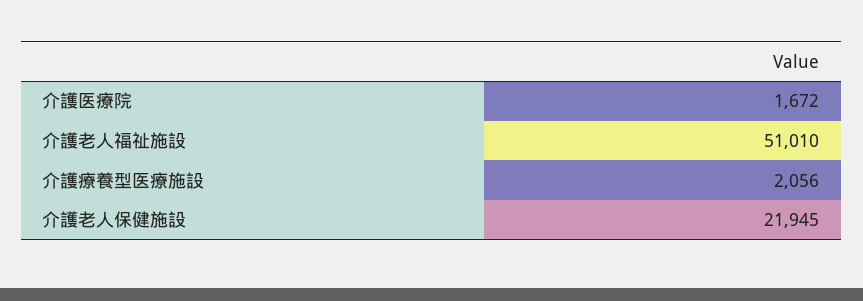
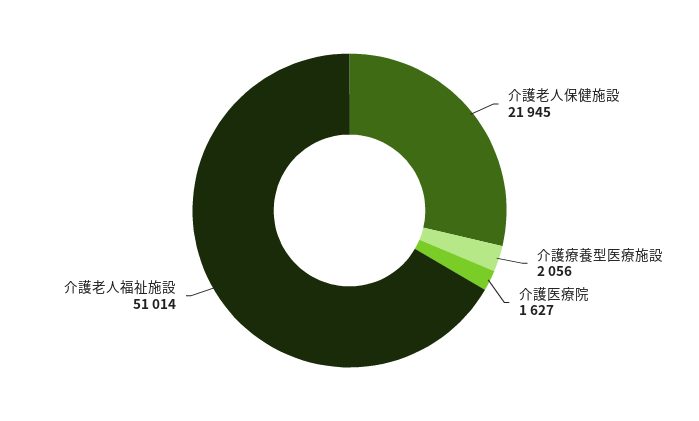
  {
-   "介護医療院": 1672,
+   "介護医療院": 1627,
-   "介護老人福祉施設": 51010,
+   "介護老人福祉施設": 51014,
    "介護療養型医療施設": 2056,
    "介護老人保健施設": 21945
  }

